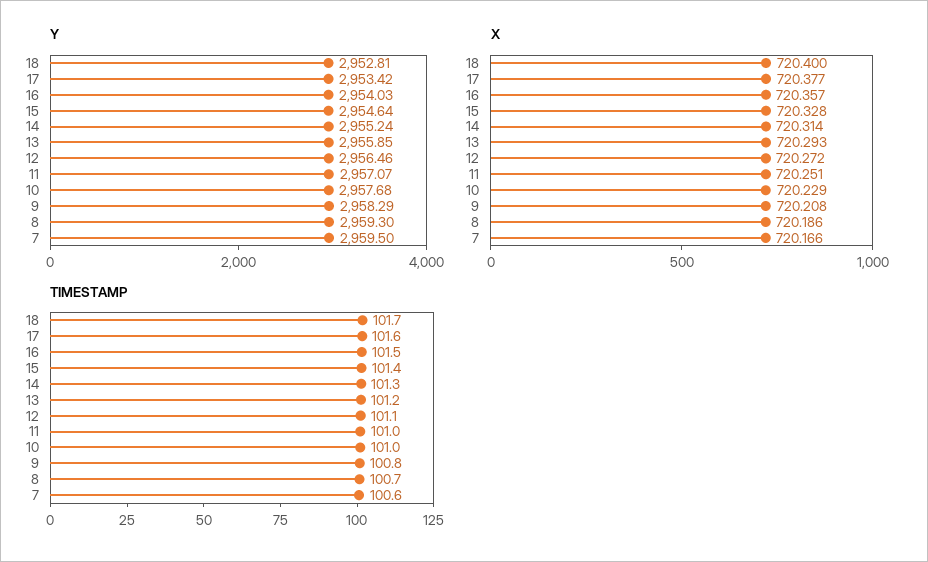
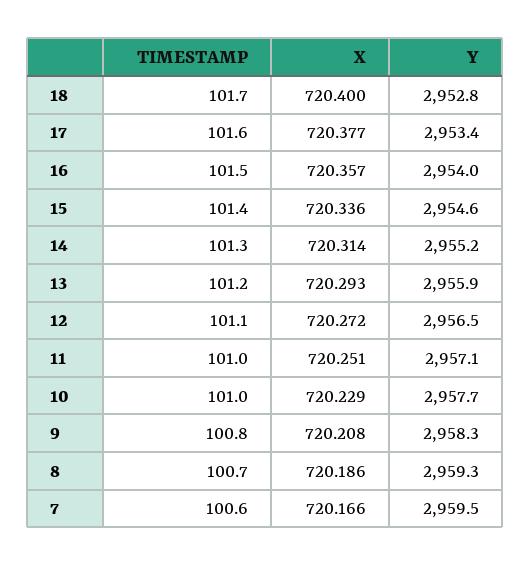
  {
    "Y": {
      "18": 2952.81,
      "17": 2953.42,
      "16": 2954.03,
      "15": 2954.64,
      "14": 2955.24,
      "13": 2955.85,
      "12": 2956.46,
      "11": 2957.07,
      "10": 2957.68,
      "9": 2958.29,
      "8": 2959.3,
      "7": 2959.5
    },
    "X": {
      "18": 720.4,
      "17": 720.377,
      "16": 720.357,
-     "15": 720.328,
+     "15": 720.336,
      "14": 720.314,
      "13": 720.293,
      "12": 720.272,
      "11": 720.251,
      "10": 720.229,
      "9": 720.208,
      "8": 720.186,
      "7": 720.166
    },
    "TIMESTAMP": {
      "18": 101.7,
      "17": 101.6,
      "16": 101.5,
      "15": 101.4,
      "14": 101.3,
      "13": 101.2,
      "12": 101.1,
      "11": 101,
      "10": 101,
      "9": 100.8,
      "8": 100.7,
      "7": 100.6
    }
  }

